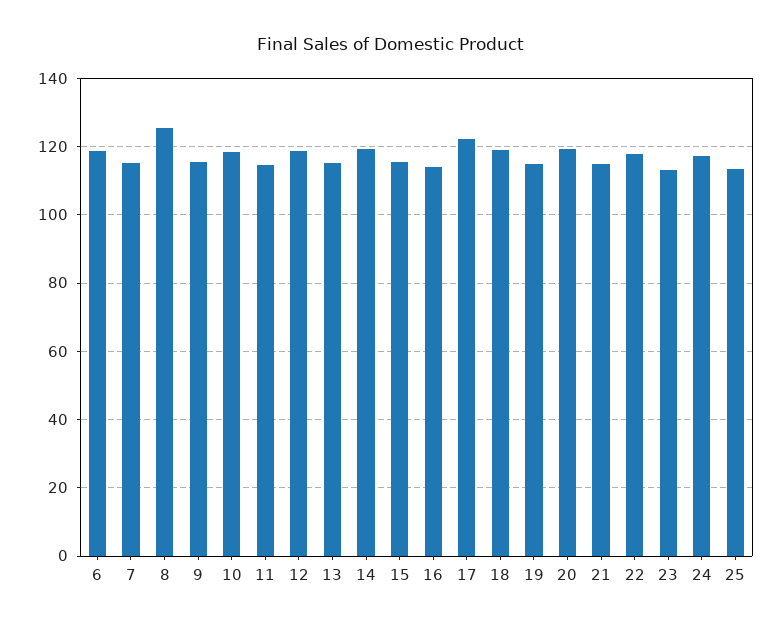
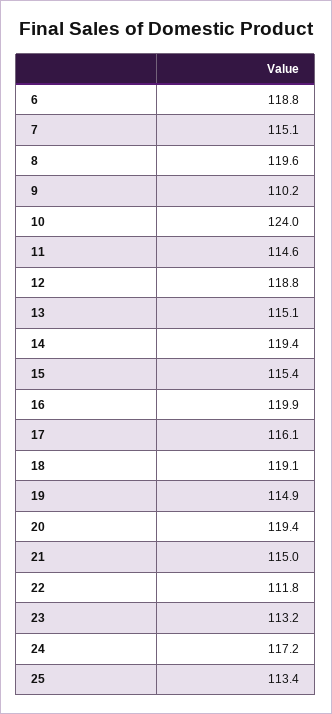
  {
    "6": 118.8,
    "7": 115.1,
-   "8": 126,
+   "8": 119.6,
-   "9": 116,
+   "9": 110.2,
-   "10": 118,
+   "10": 124,
    "11": 114.6,
    "12": 118.8,
    "13": 115.1,
    "14": 119.4,
    "15": 115.4,
-   "16": 114,
+   "16": 119.9,
-   "17": 122,
+   "17": 116.1,
    "18": 119.1,
    "19": 114.9,
    "20": 119.4,
    "21": 115,
-   "22": 118,
+   "22": 111.8,
    "23": 113.2,
    "24": 117.2,
    "25": 113.4
  }

